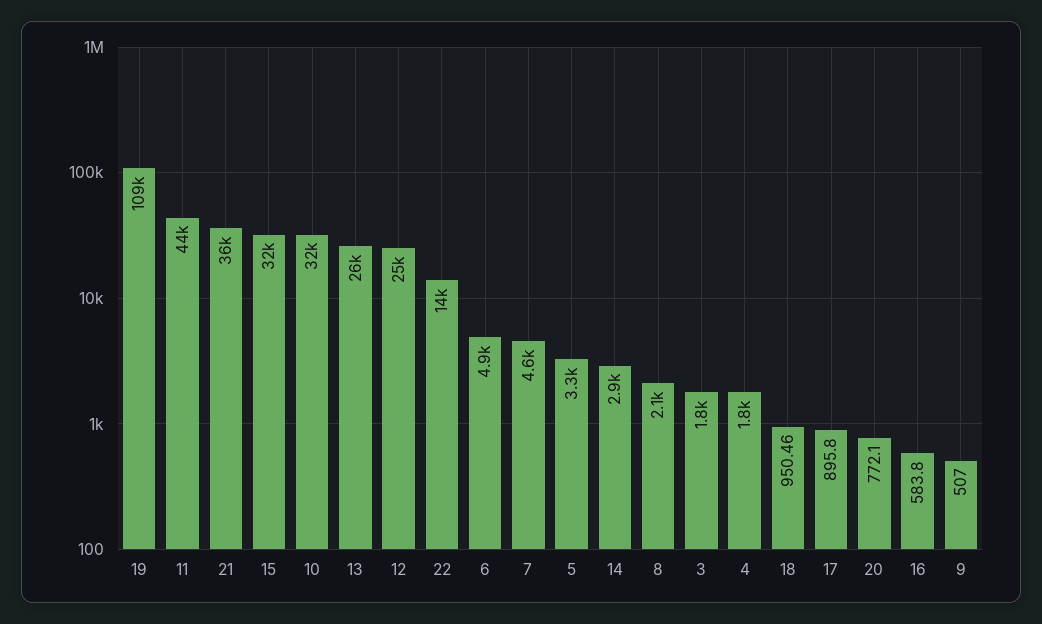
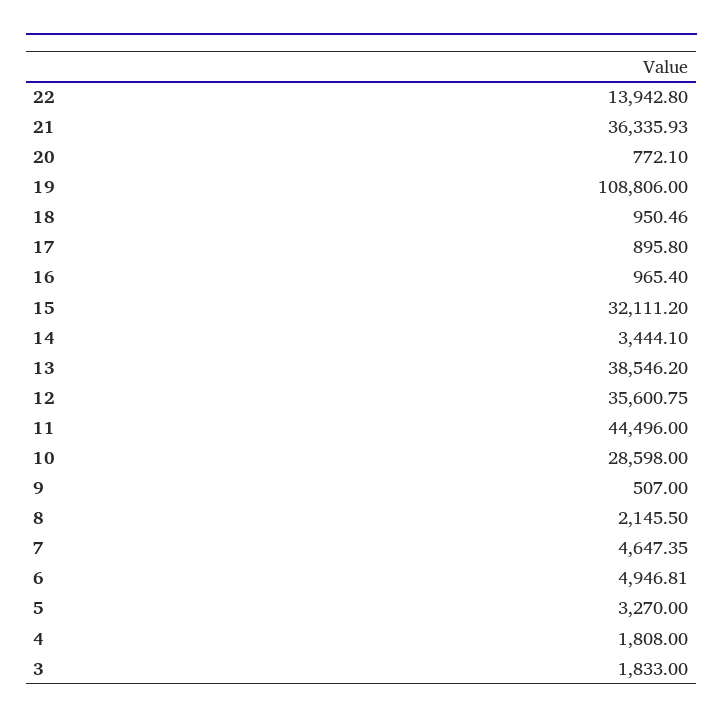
  {
    "19": 108806,
    "11": 44496,
    "21": 36335.93,
    "15": 32111.2,
-   "10": 32000,
+   "10": 28598,
-   "13": 26000,
+   "13": 38546.2,
-   "12": 25000,
+   "12": 35600.75,
    "22": 13942.8,
    "6": 4946.81,
    "7": 4647.35,
    "5": 3270,
-   "14": 2900,
+   "14": 3444.1,
    "8": 2145.5,
    "3": 1833,
    "4": 1808,
    "18": 950.46,
    "17": 895.8,
    "20": 772.1,
-   "16": 583.8,
+   "16": 965.4,
    "9": 507
  }

